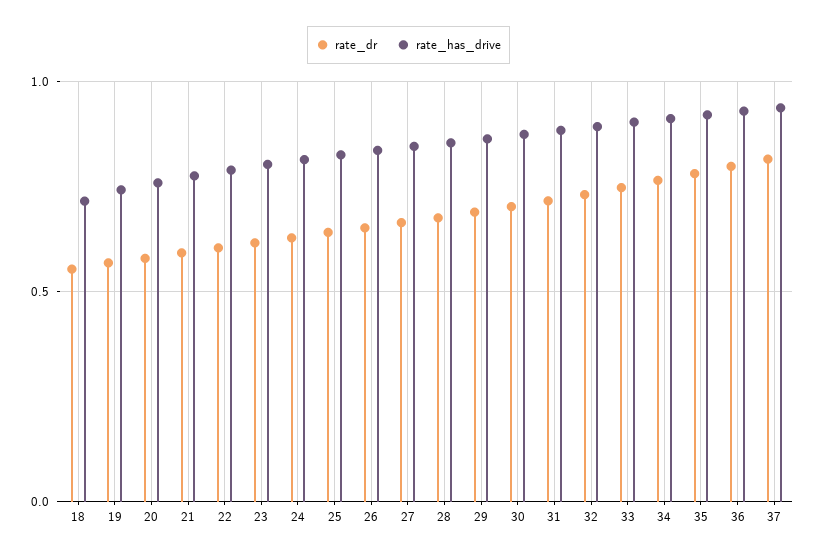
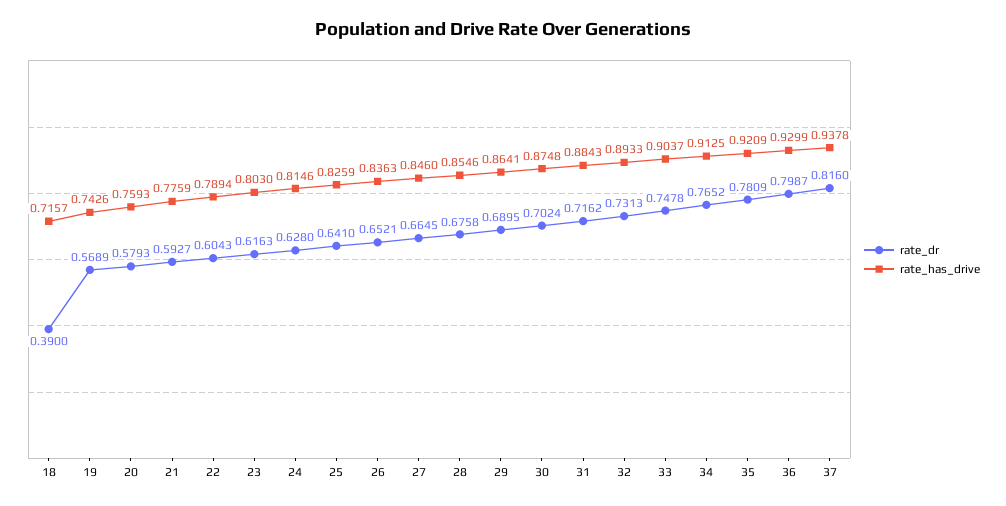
  {
    "rate_dr": {
-     "18": 0.55,
+     "18": 0.39,
      "19": 0.5689,
      "20": 0.5793,
      "21": 0.5927,
      "22": 0.6043,
      "23": 0.6163,
      "24": 0.628,
      "25": 0.641,
      "26": 0.6521,
      "27": 0.6645,
      "28": 0.6758,
      "29": 0.6895,
      "30": 0.7024,
      "31": 0.7162,
      "32": 0.7313,
      "33": 0.7478,
      "34": 0.7652,
      "35": 0.7809,
      "36": 0.7987,
      "37": 0.816
    },
    "rate_has_drive": {
      "18": 0.7157,
      "19": 0.7426,
      "20": 0.7593,
      "21": 0.7759,
      "22": 0.7894,
      "23": 0.803,
      "24": 0.8146,
      "25": 0.8259,
      "26": 0.8363,
      "27": 0.846,
      "28": 0.8546,
      "29": 0.8641,
      "30": 0.8748,
      "31": 0.8843,
      "32": 0.8933,
      "33": 0.9037,
      "34": 0.9125,
      "35": 0.9209,
      "36": 0.9299,
      "37": 0.9378
    }
  }

